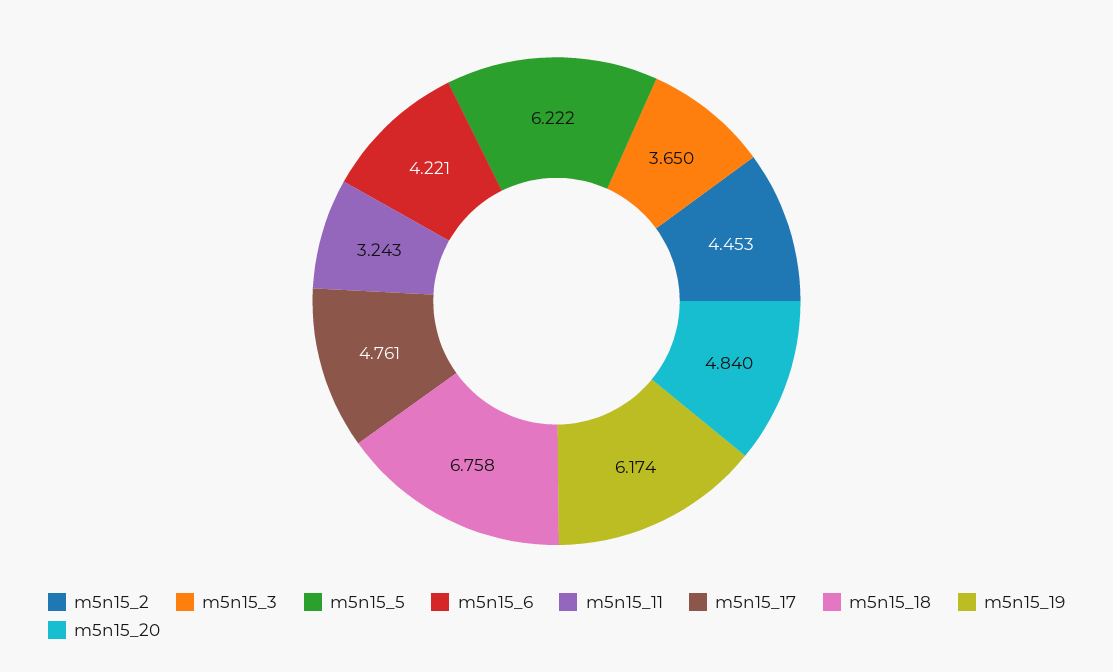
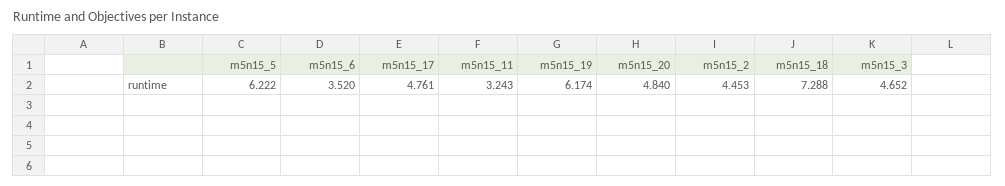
  {
    "m5n15_2": 4.453,
-   "m5n15_3": 3.65,
+   "m5n15_3": 4.652,
    "m5n15_5": 6.222,
-   "m5n15_6": 4.221,
+   "m5n15_6": 3.52,
    "m5n15_11": 3.243,
    "m5n15_17": 4.761,
-   "m5n15_18": 6.758,
+   "m5n15_18": 7.288,
    "m5n15_19": 6.174,
    "m5n15_20": 4.84
  }

